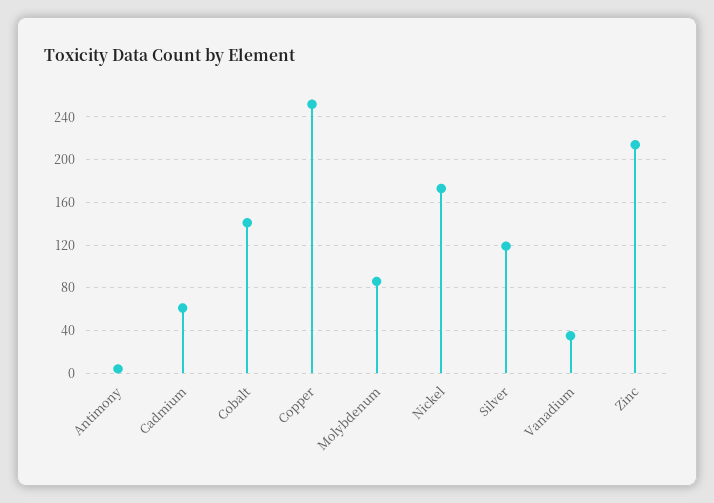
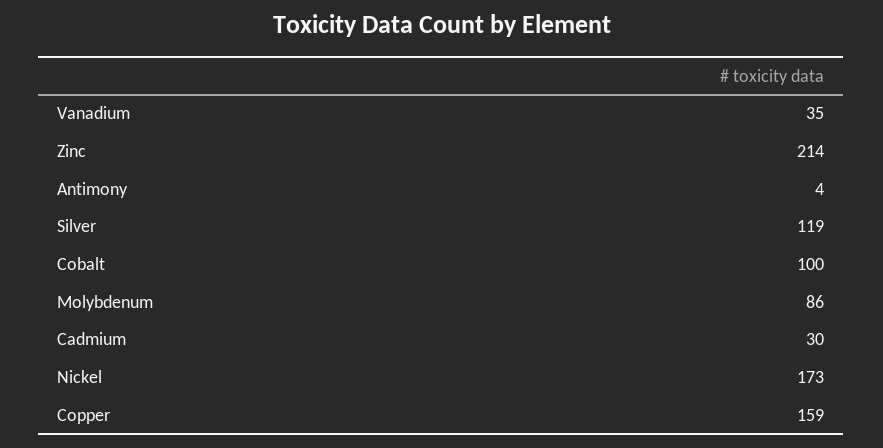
  {
    "Antimony": 4,
-   "Cadmium": 60,
+   "Cadmium": 30,
-   "Cobalt": 140,
+   "Cobalt": 100,
-   "Copper": 250,
+   "Copper": 159,
    "Molybdenum": 86,
    "Nickel": 173,
    "Silver": 119,
    "Vanadium": 35,
    "Zinc": 214
  }

